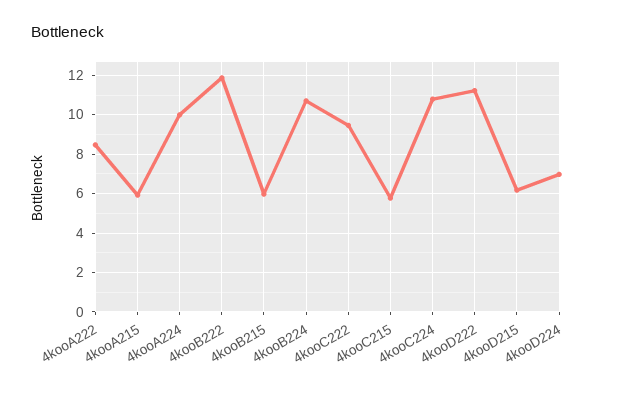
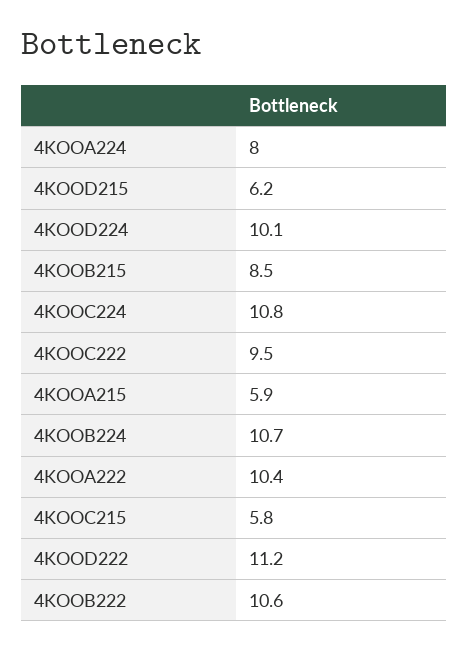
  {
-   "4kooA222": 8.5,
+   "4kooA222": 10.4,
    "4kooA215": 5.9,
-   "4kooA224": 10,
+   "4kooA224": 8,
-   "4kooB222": 12,
+   "4kooB222": 10.6,
-   "4kooB215": 6,
+   "4kooB215": 8.5,
    "4kooB224": 10.7,
    "4kooC222": 9.5,
    "4kooC215": 5.8,
    "4kooC224": 10.8,
    "4kooD222": 11.2,
    "4kooD215": 6.2,
-   "4kooD224": 7
+   "4kooD224": 10.1
  }

